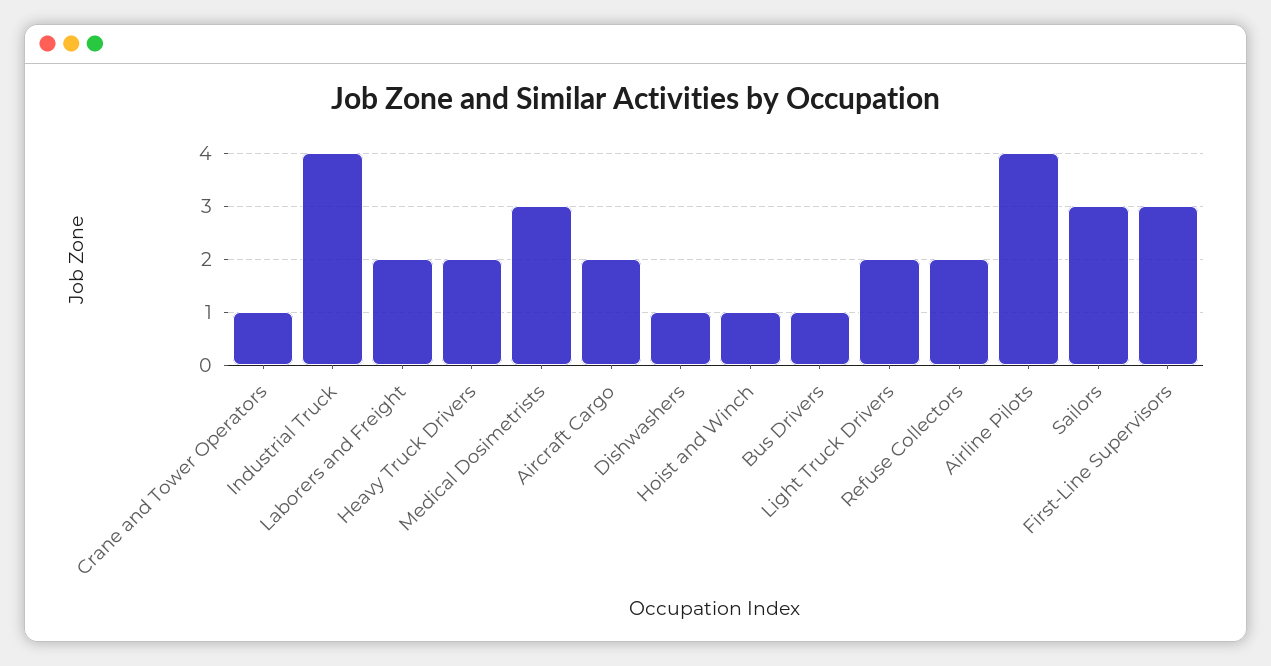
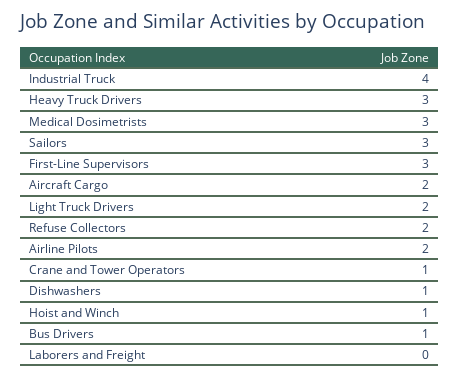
  {
    "Crane and Tower Operators": 1,
    "Industrial Truck": 4,
-   "Laborers and Freight": 2,
+   "Laborers and Freight": 0,
-   "Heavy Truck Drivers": 2,
+   "Heavy Truck Drivers": 3,
    "Medical Dosimetrists": 3,
    "Aircraft Cargo": 2,
    "Dishwashers": 1,
    "Hoist and Winch": 1,
    "Bus Drivers": 1,
    "Light Truck Drivers": 2,
    "Refuse Collectors": 2,
-   "Airline Pilots": 4,
+   "Airline Pilots": 2,
    "Sailors": 3,
    "First-Line Supervisors": 3
  }

